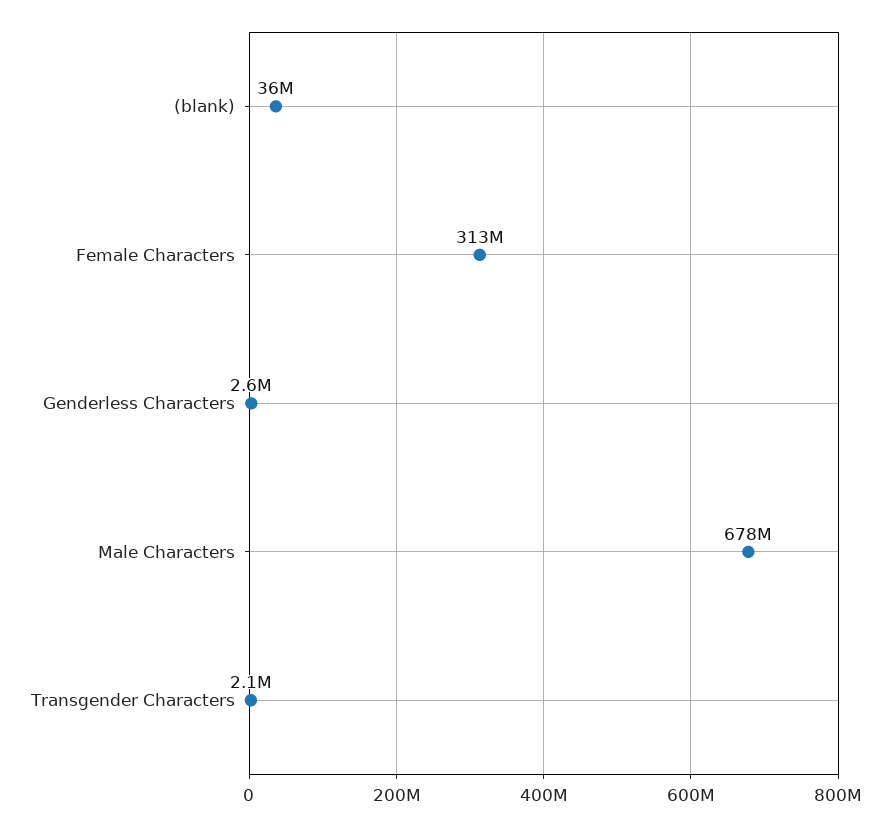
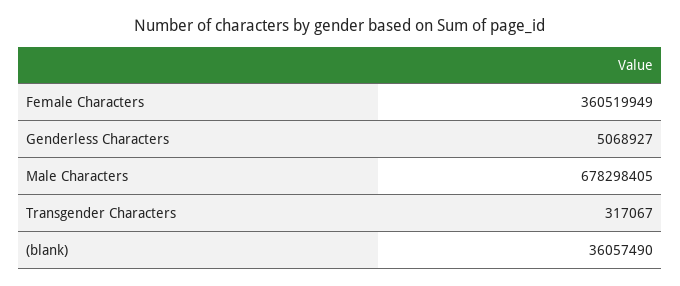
  {
    "(blank)": 36057490,
-   "Female Characters": 313000000,
+   "Female Characters": 360519949,
-   "Genderless Characters": 2600000,
+   "Genderless Characters": 5068927,
    "Male Characters": 678298405,
-   "Transgender Characters": 2100000
+   "Transgender Characters": 317067
  }

